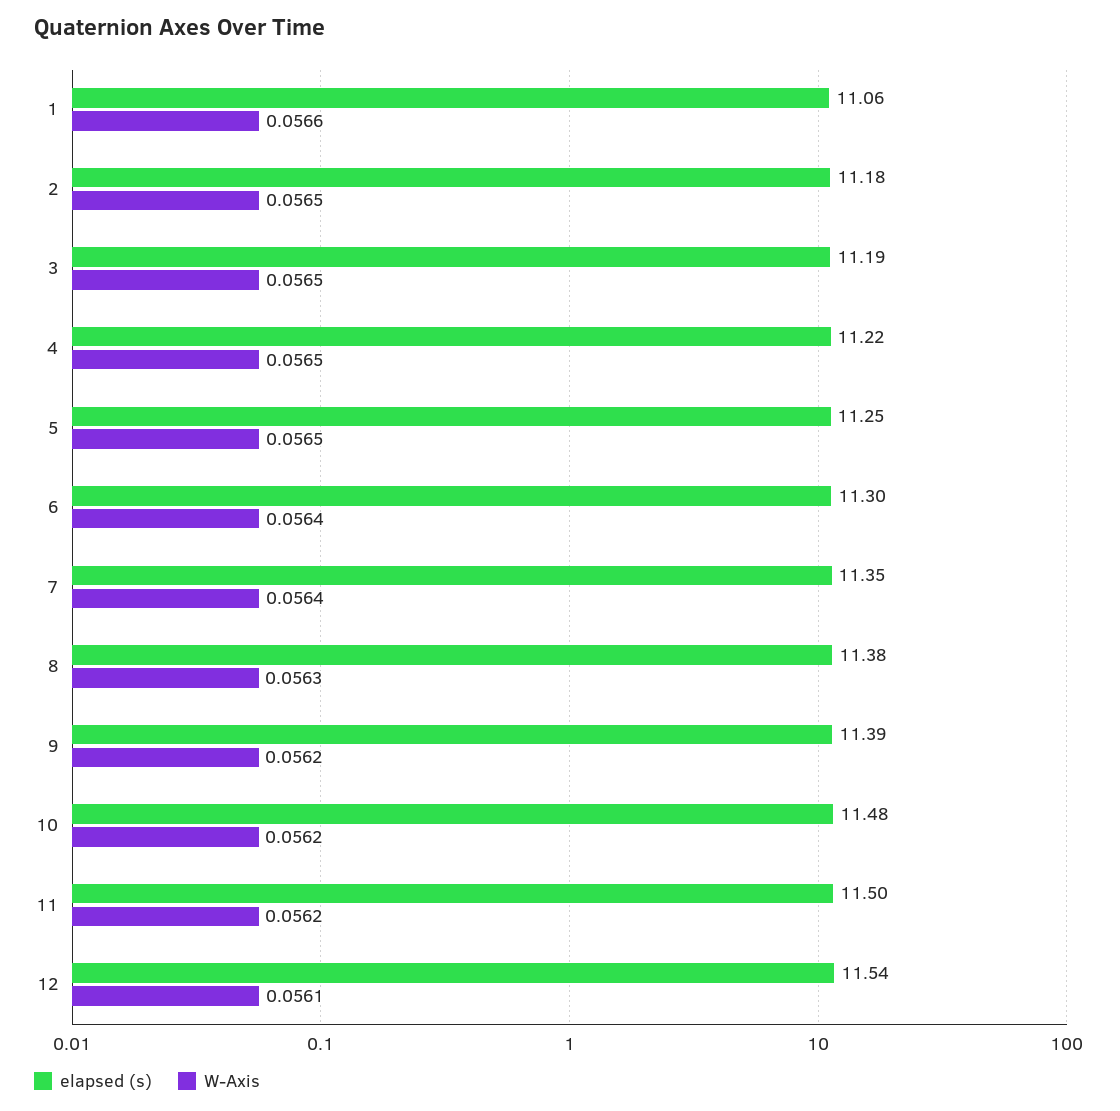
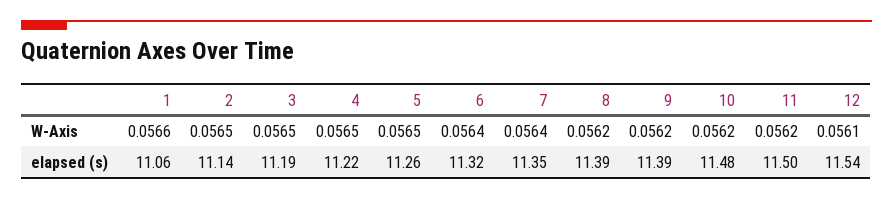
  {
    "elapsed (s)": {
      "1": 11.06,
-     "2": 11.18,
+     "2": 11.14,
      "3": 11.19,
      "4": 11.22,
-     "5": 11.25,
+     "5": 11.26,
-     "6": 11.3,
+     "6": 11.32,
      "7": 11.35,
-     "8": 11.38,
+     "8": 11.39,
      "9": 11.39,
      "10": 11.48,
      "11": 11.5,
      "12": 11.54
    },
    "W-Axis": {
      "1": 0.0566,
      "2": 0.0565,
      "3": 0.0565,
      "4": 0.0565,
      "5": 0.0565,
      "6": 0.0564,
      "7": 0.0564,
-     "8": 0.0563,
+     "8": 0.0562,
      "9": 0.0562,
      "10": 0.0562,
      "11": 0.0562,
      "12": 0.0561
    }
  }

